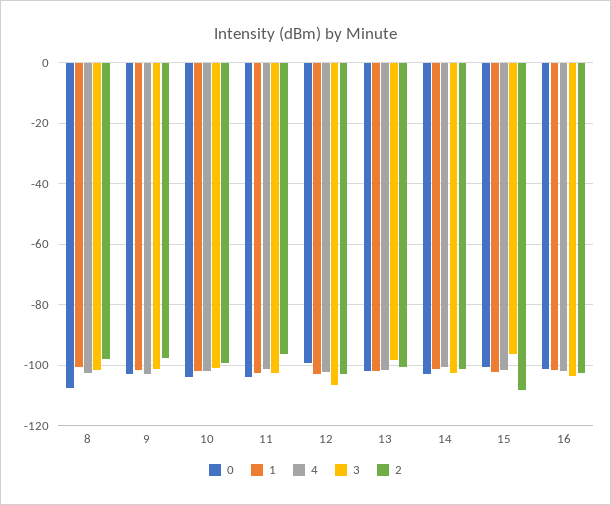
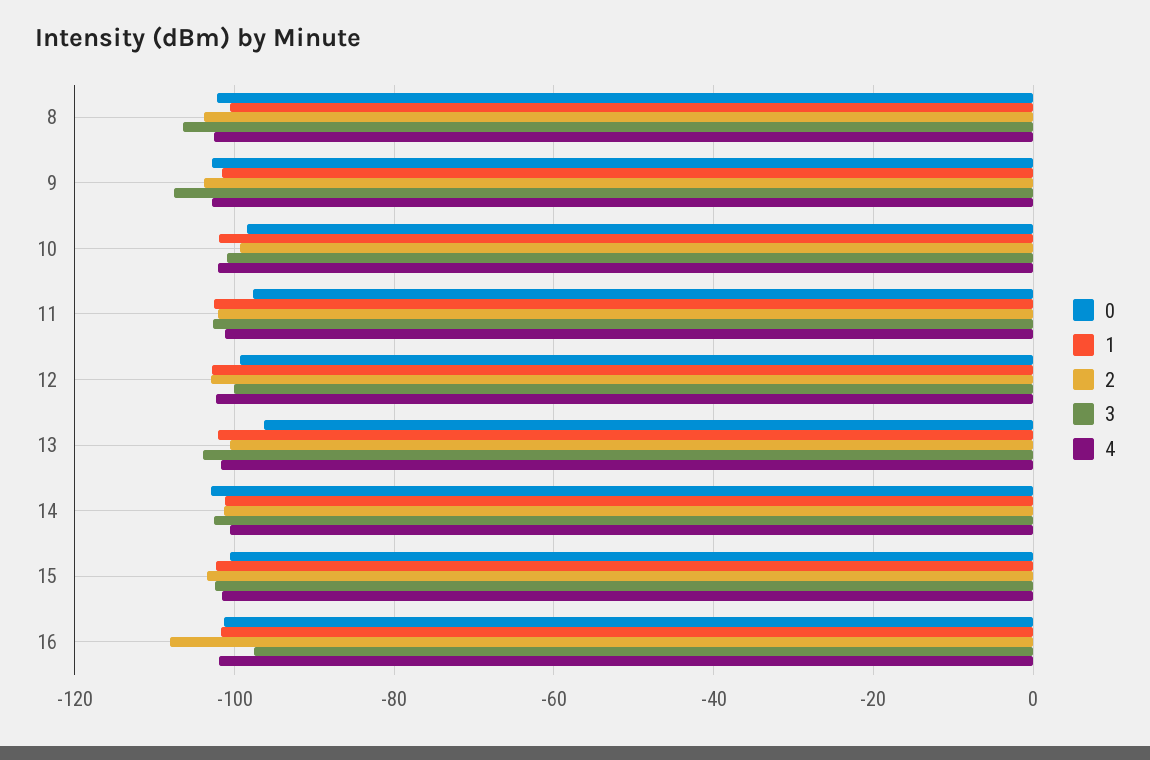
  {
    "0": {
-     "8": -108,
+     "8": -102,
      "9": -102,
-     "10": -104,
+     "10": -98,
-     "11": -104,
+     "11": -98,
      "12": -100,
-     "13": -102,
+     "13": -96,
      "14": -102,
      "15": -100,
      "16": -102
    },
    "1": {
      "8": -100,
      "9": -102,
      "10": -102,
      "11": -102,
      "12": -102,
      "13": -102,
      "14": -102,
      "15": -102,
      "16": -102
    },
    "4": {
      "8": -102,
      "9": -102,
      "10": -102,
      "11": -102,
      "12": -102,
      "13": -102,
      "14": -100,
      "15": -102,
      "16": -102
    },
    "3": {
-     "8": -102,
+     "8": -106,
-     "9": -102,
+     "9": -108,
      "10": -100,
      "11": -102,
-     "12": -106,
+     "12": -100,
-     "13": -98,
+     "13": -104,
      "14": -102,
-     "15": -96,
+     "15": -102,
-     "16": -104
+     "16": -98
    },
    "2": {
-     "8": -98,
+     "8": -104,
-     "9": -98,
+     "9": -104,
      "10": -100,
-     "11": -96,
+     "11": -102,
      "12": -102,
      "13": -100,
      "14": -102,
-     "15": -108,
+     "15": -104,
-     "16": -102
+     "16": -108
    }
  }

